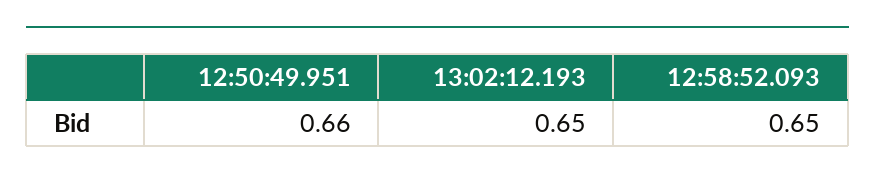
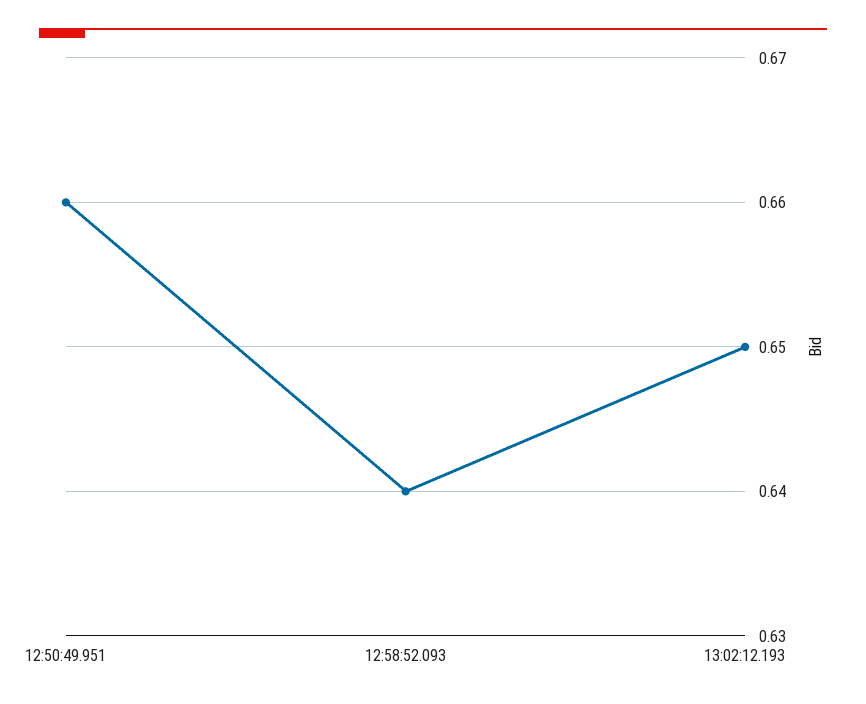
  {
    "12:50:49.951": 0.66,
    "13:02:12.193": 0.65,
-   "12:58:52.093": 0.65
+   "12:58:52.093": 0.64
  }

